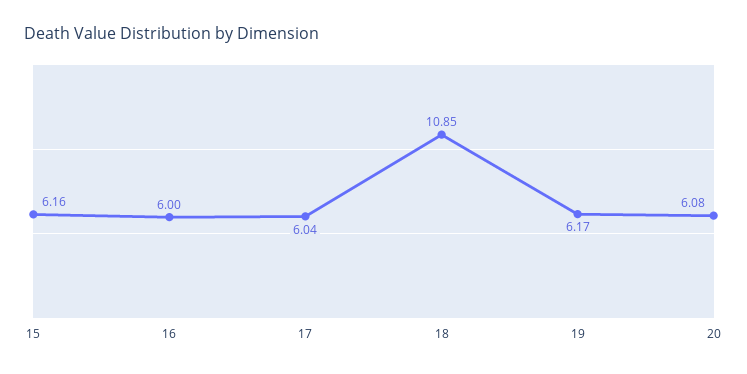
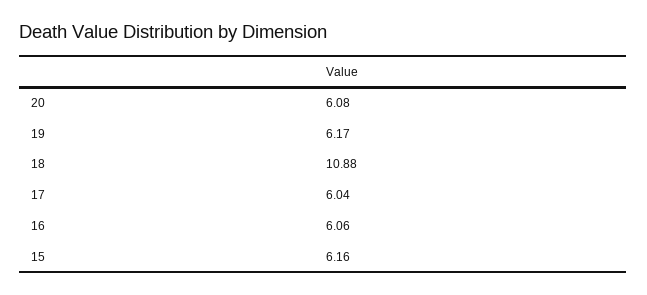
  {
    "15": 6.16,
-   "16": 6,
+   "16": 6.06,
    "17": 6.04,
-   "18": 10.85,
+   "18": 10.88,
    "19": 6.17,
    "20": 6.08
  }

